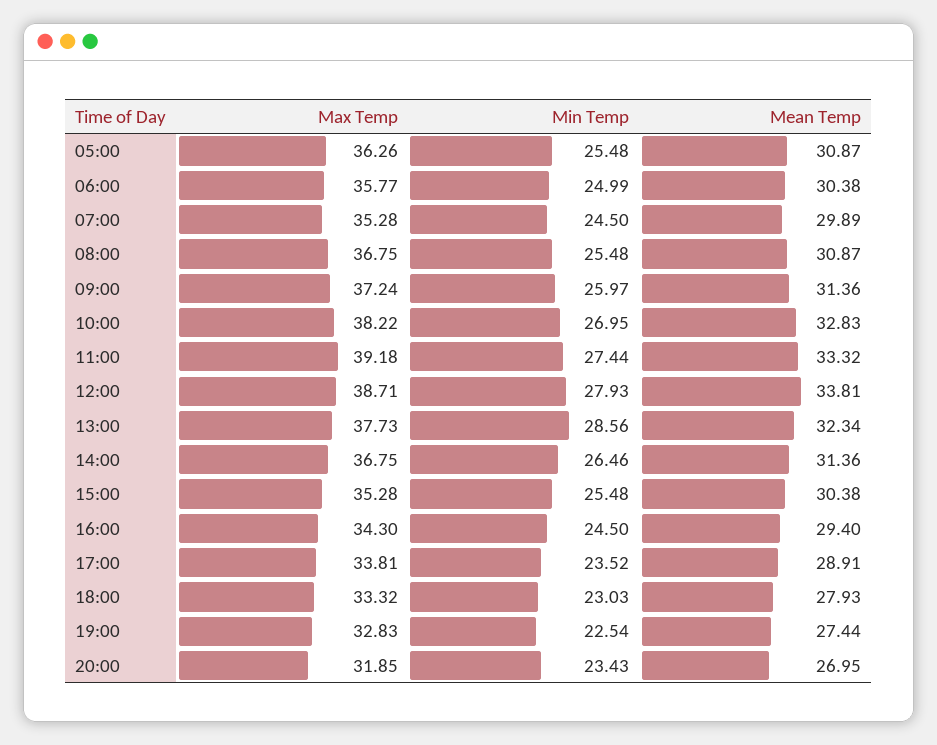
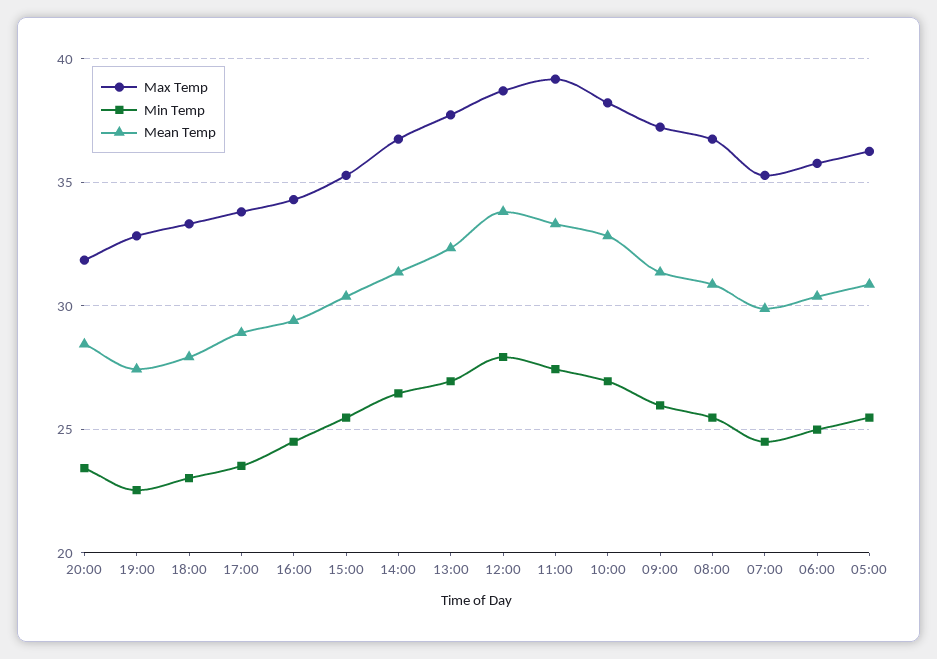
  {
    "Max Temp": {
      "05:00": 36.26,
      "06:00": 35.77,
      "07:00": 35.28,
      "08:00": 36.75,
      "09:00": 37.24,
      "10:00": 38.22,
      "11:00": 39.18,
      "12:00": 38.71,
      "13:00": 37.73,
      "14:00": 36.75,
      "15:00": 35.28,
      "16:00": 34.3,
      "17:00": 33.81,
      "18:00": 33.32,
      "19:00": 32.83,
      "20:00": 31.85
    },
    "Min Temp": {
      "05:00": 25.48,
      "06:00": 24.99,
      "07:00": 24.5,
      "08:00": 25.48,
      "09:00": 25.97,
      "10:00": 26.95,
      "11:00": 27.44,
      "12:00": 27.93,
-     "13:00": 28.56,
+     "13:00": 27,
      "14:00": 26.46,
      "15:00": 25.48,
      "16:00": 24.5,
      "17:00": 23.52,
      "18:00": 23.03,
      "19:00": 22.54,
      "20:00": 23.43
    },
    "Mean Temp": {
      "05:00": 30.87,
      "06:00": 30.38,
      "07:00": 29.89,
      "08:00": 30.87,
      "09:00": 31.36,
      "10:00": 32.83,
      "11:00": 33.32,
      "12:00": 33.81,
      "13:00": 32.34,
      "14:00": 31.36,
      "15:00": 30.38,
      "16:00": 29.4,
      "17:00": 28.91,
      "18:00": 27.93,
      "19:00": 27.44,
-     "20:00": 26.95
+     "20:00": 28.5
    }
  }

